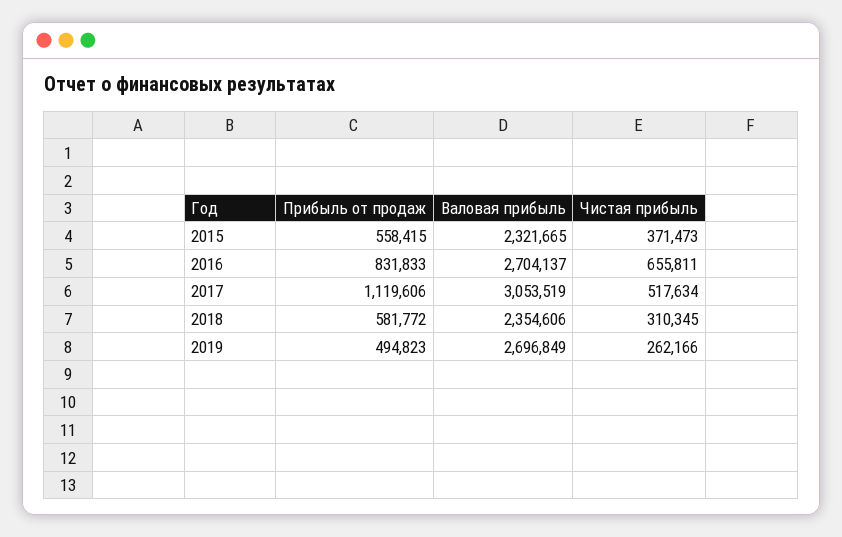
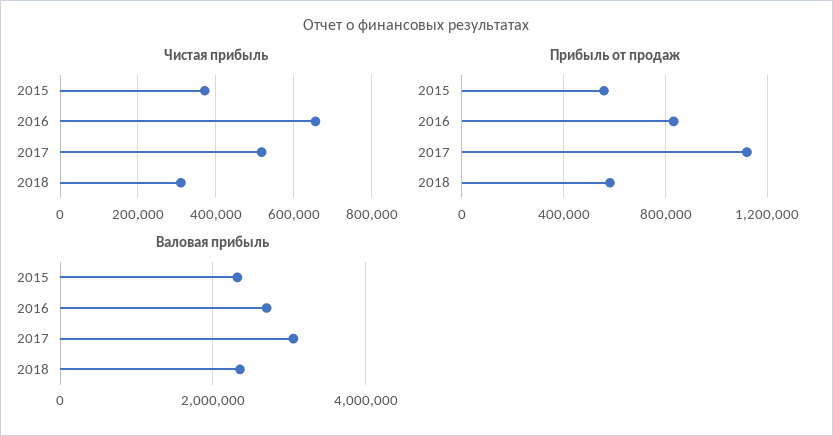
  {
    "Прибыль от продаж": {
      "2015": 558415,
      "2016": 831833,
      "2017": 1119606,
-     "2018": 581772,
+     "2018": 581772
-     "2019": 494823
    },
    "Валовая прибыль": {
      "2015": 2321665,
      "2016": 2704137,
      "2017": 3053519,
-     "2018": 2354606,
+     "2018": 2354606
-     "2019": 2696849
    },
    "Чистая прибыль": {
      "2015": 371473,
      "2016": 655811,
      "2017": 517634,
-     "2018": 310345,
+     "2018": 310345
-     "2019": 262166
    }
  }

